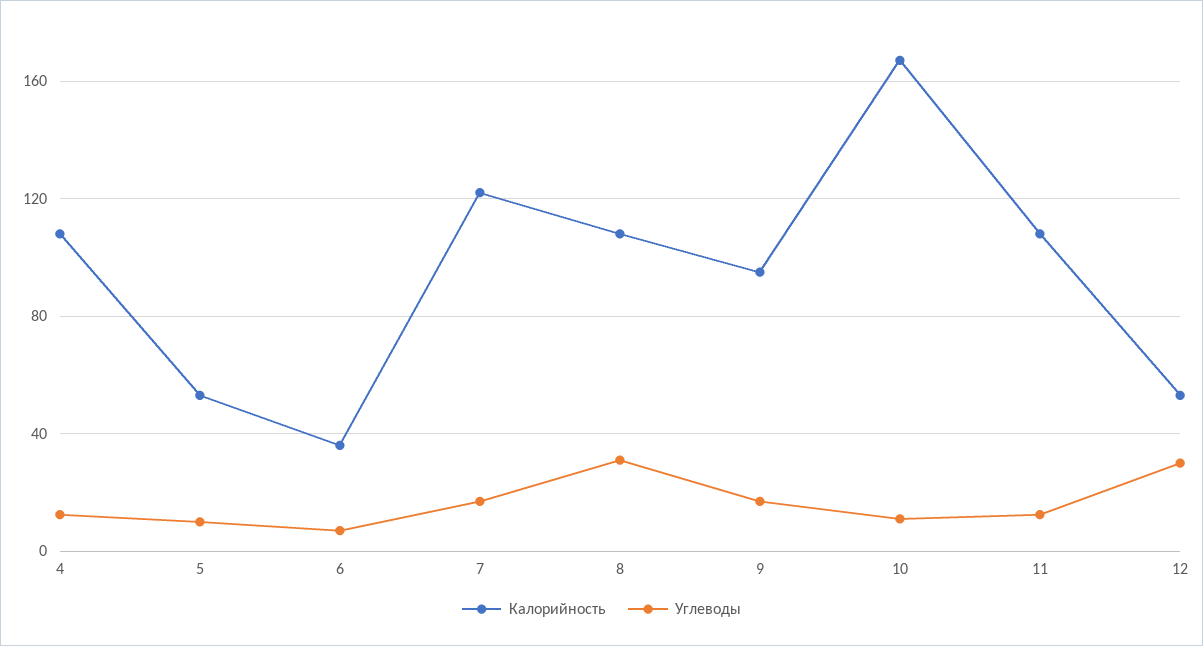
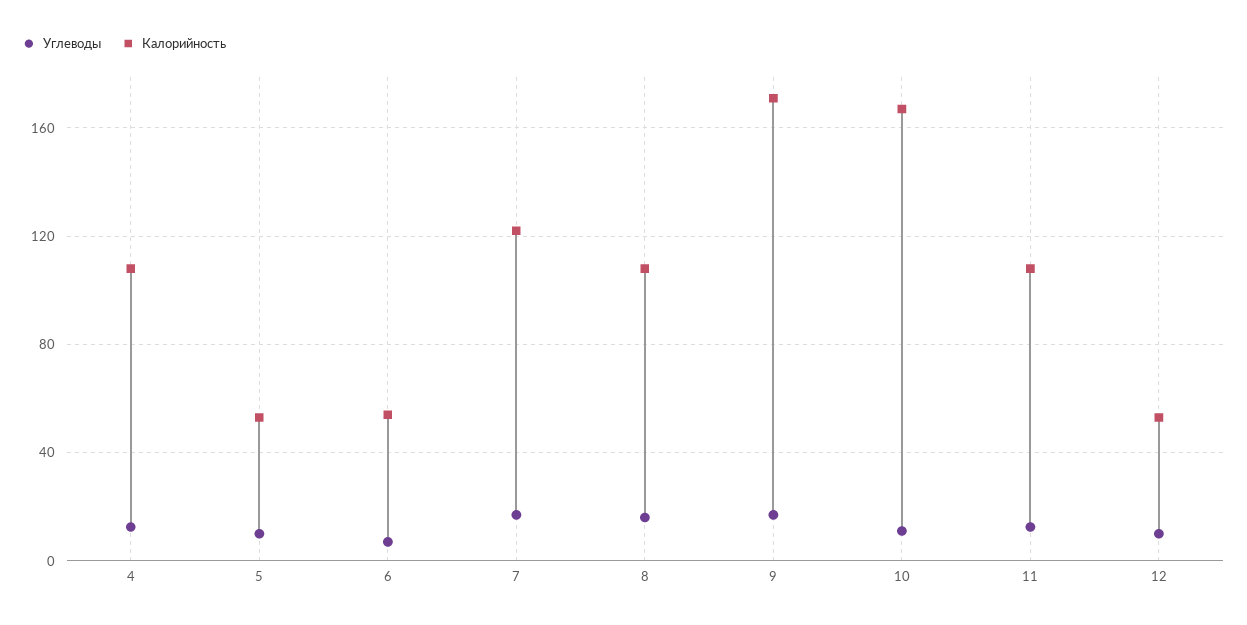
  {
    "Калорийность": {
      "4": 110,
      "5": 55,
-     "6": 35,
+     "6": 55,
      "7": 120,
      "8": 110,
-     "9": 95,
+     "9": 170,
      "10": 165,
      "11": 110,
      "12": 55
    },
    "Углеводы": {
      "4": 15,
      "5": 10,
      "6": 5,
      "7": 15,
-     "8": 30,
+     "8": 15,
      "9": 15,
      "10": 10,
      "11": 15,
-     "12": 30
+     "12": 10
    }
  }

